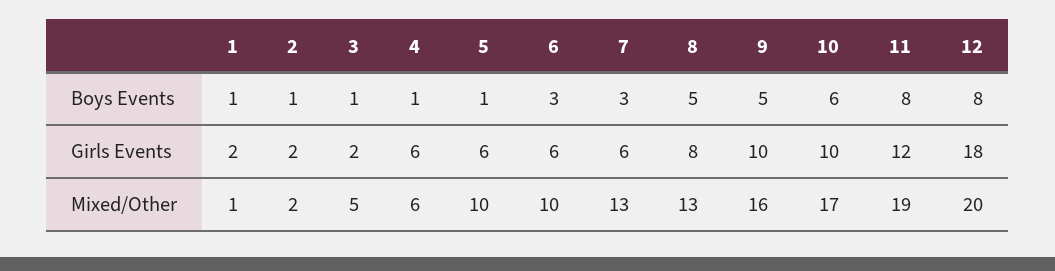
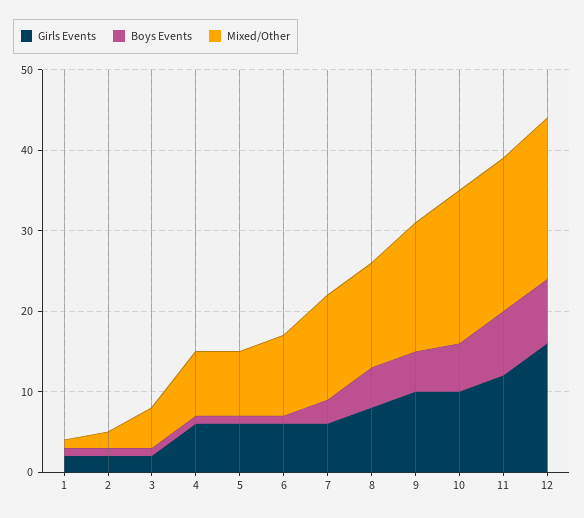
  {
    "Boys Events": {
      "1": 1,
      "2": 1,
      "3": 1,
      "4": 1,
      "5": 1,
-     "6": 3,
+     "6": 1,
      "7": 3,
      "8": 5,
      "9": 5,
      "10": 6,
      "11": 8,
      "12": 8
    },
    "Girls Events": {
      "1": 2,
      "2": 2,
      "3": 2,
      "4": 6,
      "5": 6,
      "6": 6,
      "7": 6,
      "8": 8,
      "9": 10,
      "10": 10,
      "11": 12,
-     "12": 18
+     "12": 16
    },
    "Mixed/Other": {
      "1": 1,
      "2": 2,
      "3": 5,
-     "4": 6,
+     "4": 8,
-     "5": 10,
+     "5": 8,
      "6": 10,
      "7": 13,
      "8": 13,
      "9": 16,
-     "10": 17,
+     "10": 19,
      "11": 19,
      "12": 20
    }
  }

